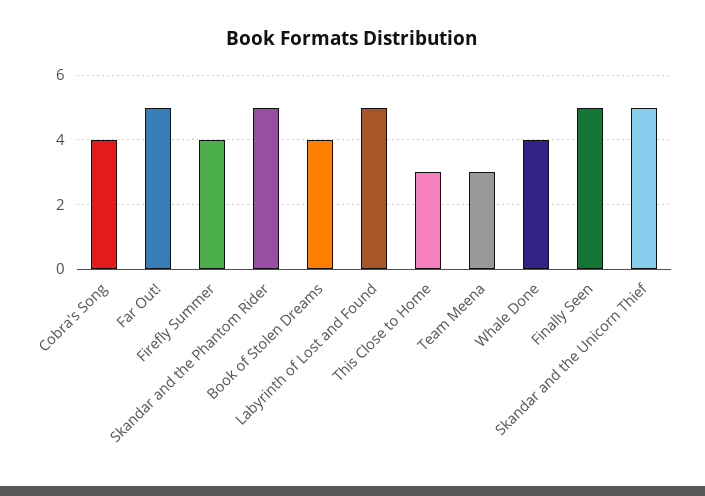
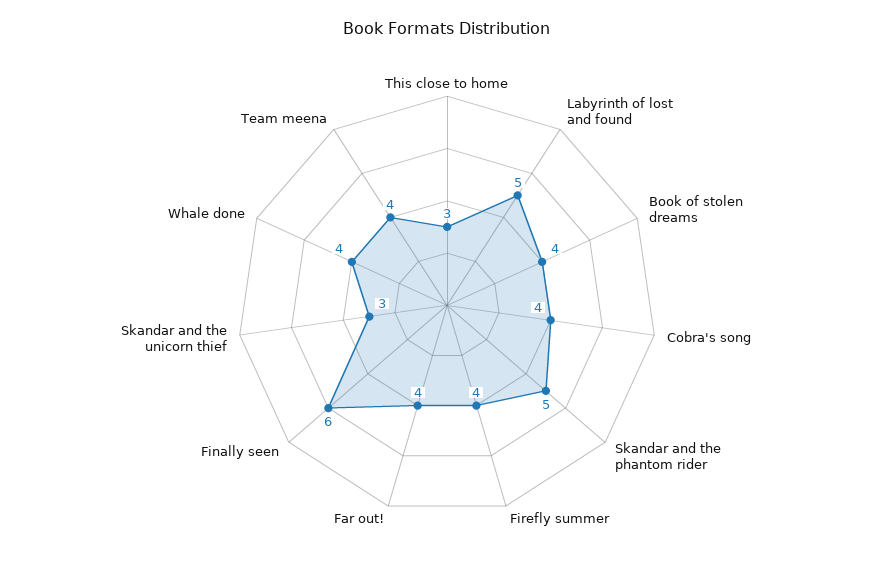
  {
    "Cobra's Song": 4,
-   "Far Out!": 5,
+   "Far Out!": 4,
    "Firefly Summer": 4,
    "Skandar and the Phantom Rider": 5,
    "Book of Stolen Dreams": 4,
    "Labyrinth of Lost and Found": 5,
    "This Close to Home": 3,
-   "Team Meena": 3,
+   "Team Meena": 4,
    "Whale Done": 4,
-   "Finally Seen": 5,
+   "Finally Seen": 6,
-   "Skandar and the Unicorn Thief": 5
+   "Skandar and the Unicorn Thief": 3
  }

